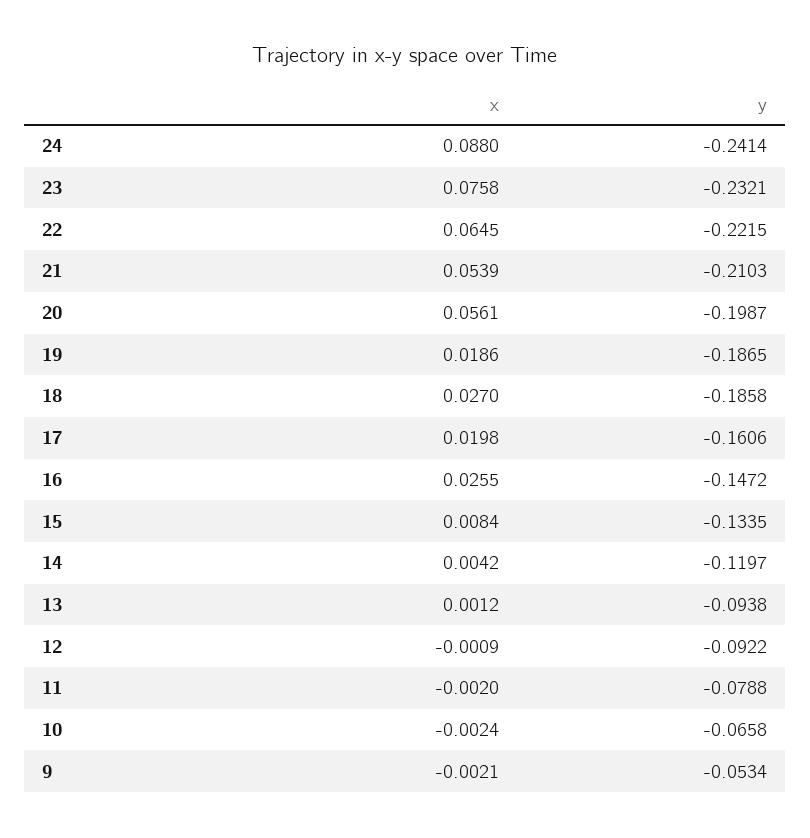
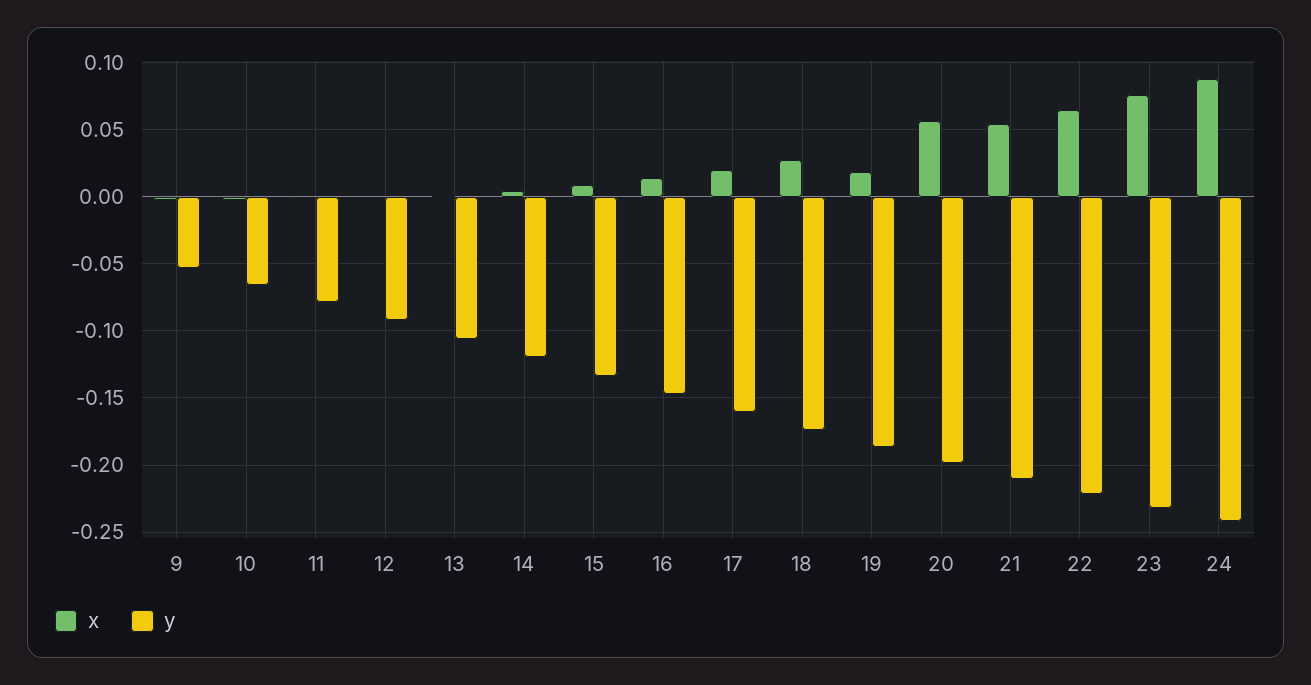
  {
    "x": {
      "24": 0.088,
      "23": 0.0758,
      "22": 0.0645,
      "21": 0.0539,
      "20": 0.0561,
      "19": 0.0186,
      "18": 0.027,
      "17": 0.0198,
-     "16": 0.0255,
+     "16": 0.015,
      "15": 0.0084,
      "14": 0.0042,
      "13": 0.0012,
      "12": -0.0009,
      "11": -0.002,
      "10": -0.0024,
      "9": -0.0021
    },
    "y": {
      "24": -0.2414,
      "23": -0.2321,
      "22": -0.2215,
      "21": -0.2103,
      "20": -0.1987,
      "19": -0.1865,
-     "18": -0.1858,
+     "18": -0.175,
      "17": -0.1606,
      "16": -0.1472,
      "15": -0.1335,
      "14": -0.1197,
-     "13": -0.0938,
+     "13": -0.105,
      "12": -0.0922,
      "11": -0.0788,
      "10": -0.0658,
      "9": -0.0534
    }
  }

